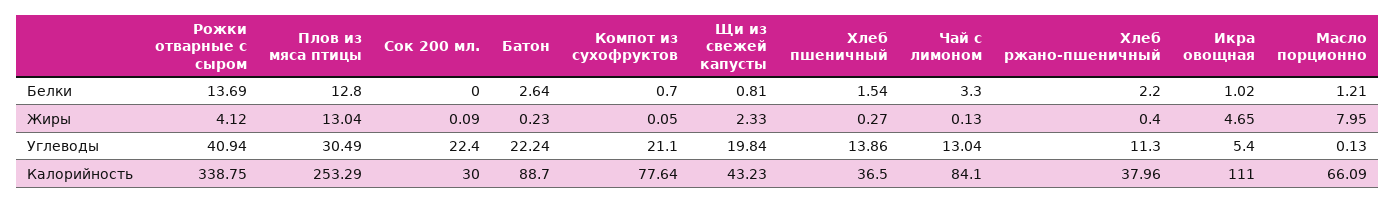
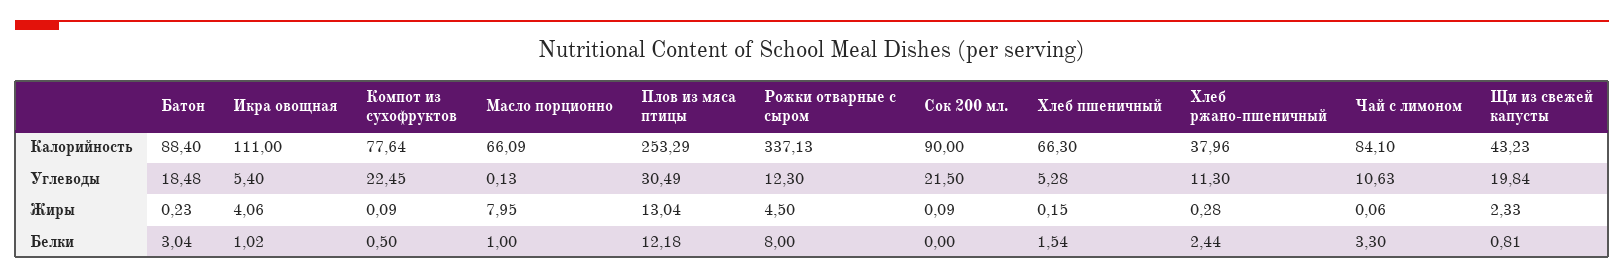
  {
    "Рожки отварные с сыром": {
-     "Белки": 13.69,
+     "Белки": 8,
-     "Жиры": 4.12,
+     "Жиры": 4.5,
-     "Углеводы": 40.94,
+     "Углеводы": 12.3,
-     "Калорийность": 338.75
+     "Калорийность": 337.13
    },
    "Плов из мяса птицы": {
-     "Белки": 12.8,
+     "Белки": 12.18,
      "Жиры": 13.04,
      "Углеводы": 30.49,
      "Калорийность": 253.29
    },
    "Сок 200 мл.": {
      "Белки": 0,
      "Жиры": 0.09,
-     "Углеводы": 22.4,
+     "Углеводы": 21.5,
-     "Калорийность": 30
+     "Калорийность": 90
    },
    "Батон": {
-     "Белки": 2.64,
+     "Белки": 3.04,
      "Жиры": 0.23,
-     "Углеводы": 22.24,
+     "Углеводы": 18.48,
-     "Калорийность": 88.7
+     "Калорийность": 88.4
    },
    "Компот из сухофруктов": {
-     "Белки": 0.7,
+     "Белки": 0.5,
-     "Жиры": 0.05,
+     "Жиры": 0.09,
-     "Углеводы": 21.1,
+     "Углеводы": 22.45,
      "Калорийность": 77.64
    },
    "Щи из свежей капусты": {
      "Белки": 0.81,
      "Жиры": 2.33,
      "Углеводы": 19.84,
      "Калорийность": 43.23
    },
    "Хлеб пшеничный": {
      "Белки": 1.54,
-     "Жиры": 0.27,
+     "Жиры": 0.15,
-     "Углеводы": 13.86,
+     "Углеводы": 5.28,
-     "Калорийность": 36.5
+     "Калорийность": 66.3
    },
    "Чай с лимоном": {
      "Белки": 3.3,
-     "Жиры": 0.13,
+     "Жиры": 0.06,
-     "Углеводы": 13.04,
+     "Углеводы": 10.63,
      "Калорийность": 84.1
    },
    "Хлеб ржано-пшеничный": {
-     "Белки": 2.2,
+     "Белки": 2.44,
-     "Жиры": 0.4,
+     "Жиры": 0.28,
      "Углеводы": 11.3,
      "Калорийность": 37.96
    },
    "Икра овощная": {
      "Белки": 1.02,
-     "Жиры": 4.65,
+     "Жиры": 4.06,
      "Углеводы": 5.4,
      "Калорийность": 111
    },
    "Масло порционно": {
-     "Белки": 1.21,
+     "Белки": 1,
      "Жиры": 7.95,
      "Углеводы": 0.13,
      "Калорийность": 66.09
    }
  }

